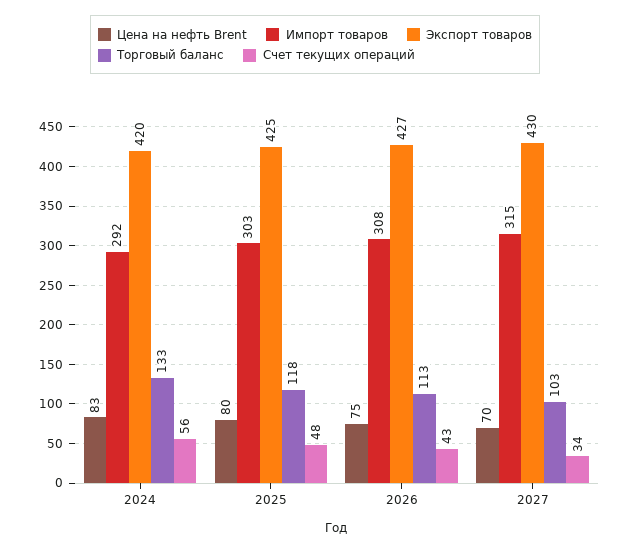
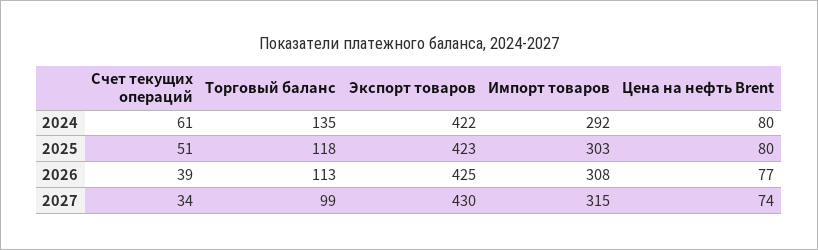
  {
    "Цена на нефть Brent": {
-     "2024": 83,
+     "2024": 80,
      "2025": 80,
-     "2026": 75,
+     "2026": 77,
-     "2027": 70
+     "2027": 74
    },
    "Импорт товаров": {
      "2024": 292,
      "2025": 303,
      "2026": 308,
      "2027": 315
    },
    "Экспорт товаров": {
-     "2024": 420,
+     "2024": 422,
-     "2025": 425,
+     "2025": 423,
-     "2026": 427,
+     "2026": 425,
      "2027": 430
    },
    "Торговый баланс": {
-     "2024": 133,
+     "2024": 135,
      "2025": 118,
      "2026": 113,
-     "2027": 103
+     "2027": 99
    },
    "Счет текущих операций": {
-     "2024": 56,
+     "2024": 61,
-     "2025": 48,
+     "2025": 51,
-     "2026": 43,
+     "2026": 39,
      "2027": 34
    }
  }

